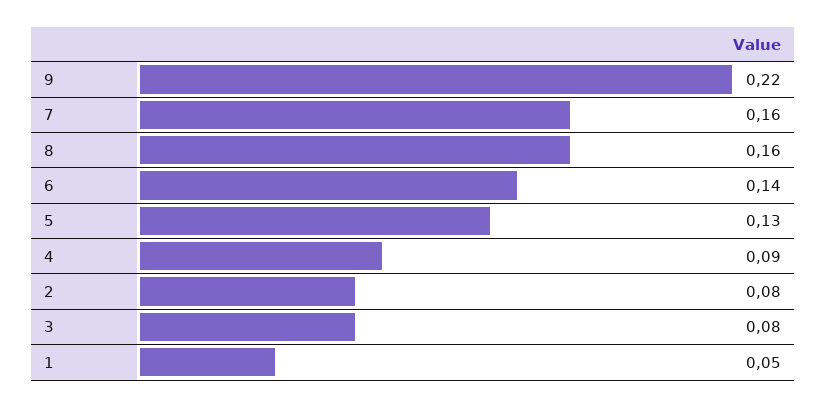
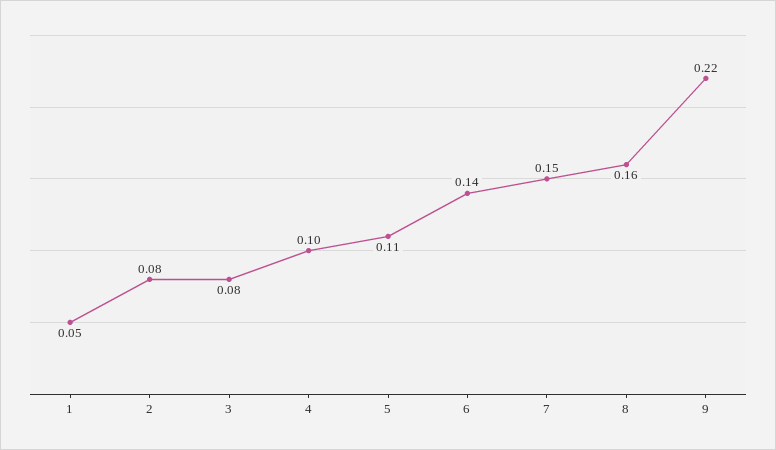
  {
    "9": 0.22,
-   "7": 0.16,
+   "7": 0.15,
    "8": 0.16,
    "6": 0.14,
-   "5": 0.13,
+   "5": 0.11,
-   "4": 0.09,
+   "4": 0.1,
    "2": 0.08,
    "3": 0.08,
    "1": 0.05
  }

